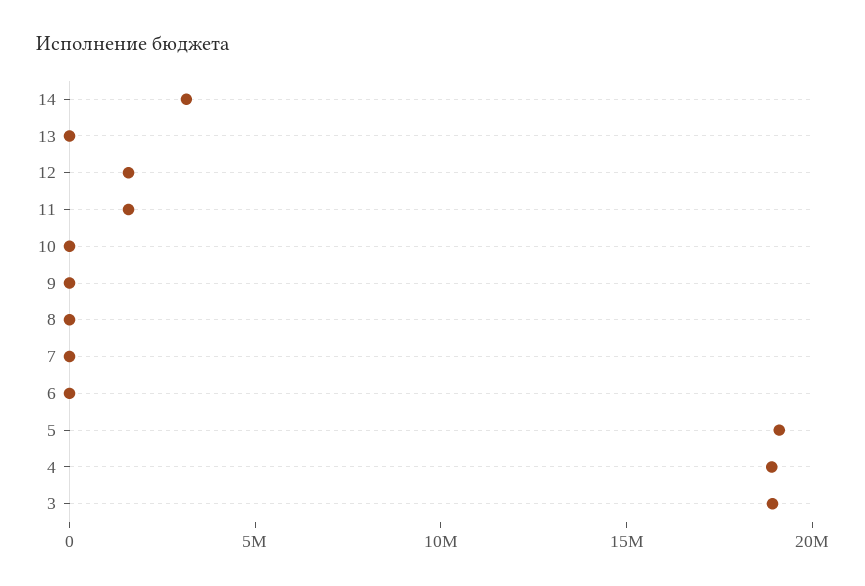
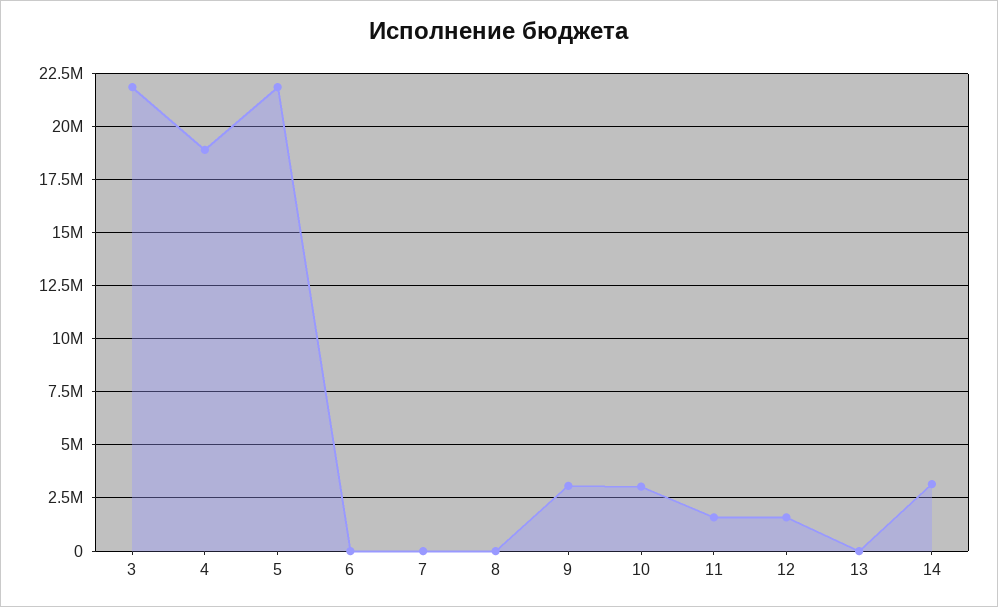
  {
    "14": 3000000,
    "13": 0,
    "12": 1500000,
    "11": 1500000,
-   "10": 0,
+   "10": 3000000,
-   "9": 0,
+   "9": 3000000,
    "8": 0,
    "7": 0,
    "6": 0,
-   "5": 19000000,
+   "5": 22000000,
    "4": 19000000,
-   "3": 19000000
+   "3": 22000000
  }

